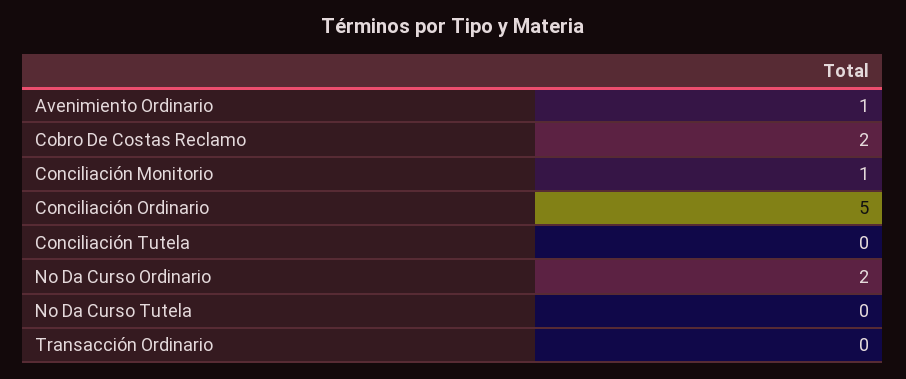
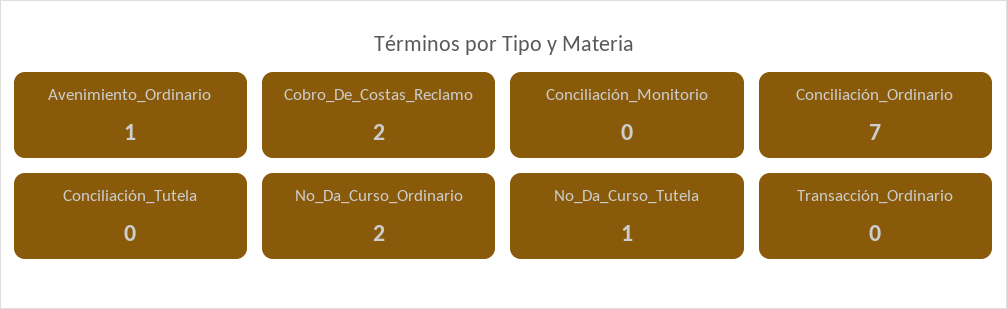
  {
    "Avenimiento Ordinario": 1,
    "Cobro De Costas Reclamo": 2,
-   "Conciliación Monitorio": 1,
+   "Conciliación Monitorio": 0,
-   "Conciliación Ordinario": 5,
+   "Conciliación Ordinario": 7,
    "Conciliación Tutela": 0,
    "No Da Curso Ordinario": 2,
-   "No Da Curso Tutela": 0,
+   "No Da Curso Tutela": 1,
    "Transacción Ordinario": 0
  }

